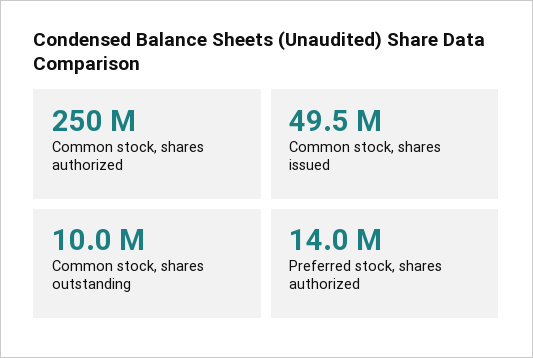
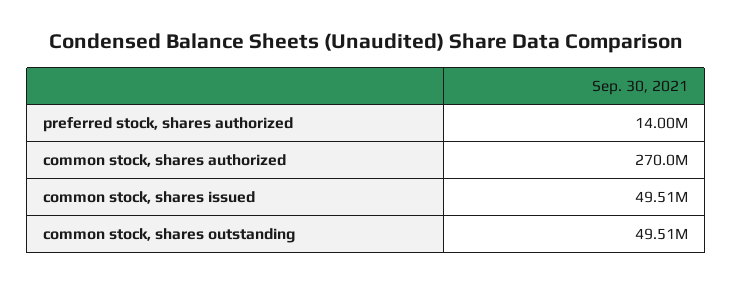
  {
-   "Common stock, shares authorized": 250000000,
+   "Common stock, shares authorized": 270000000,
    "Common stock, shares issued": 49510000,
-   "Common stock, shares outstanding": 10000000,
+   "Common stock, shares outstanding": 49510000,
    "Preferred stock, shares authorized": 14000000
  }

